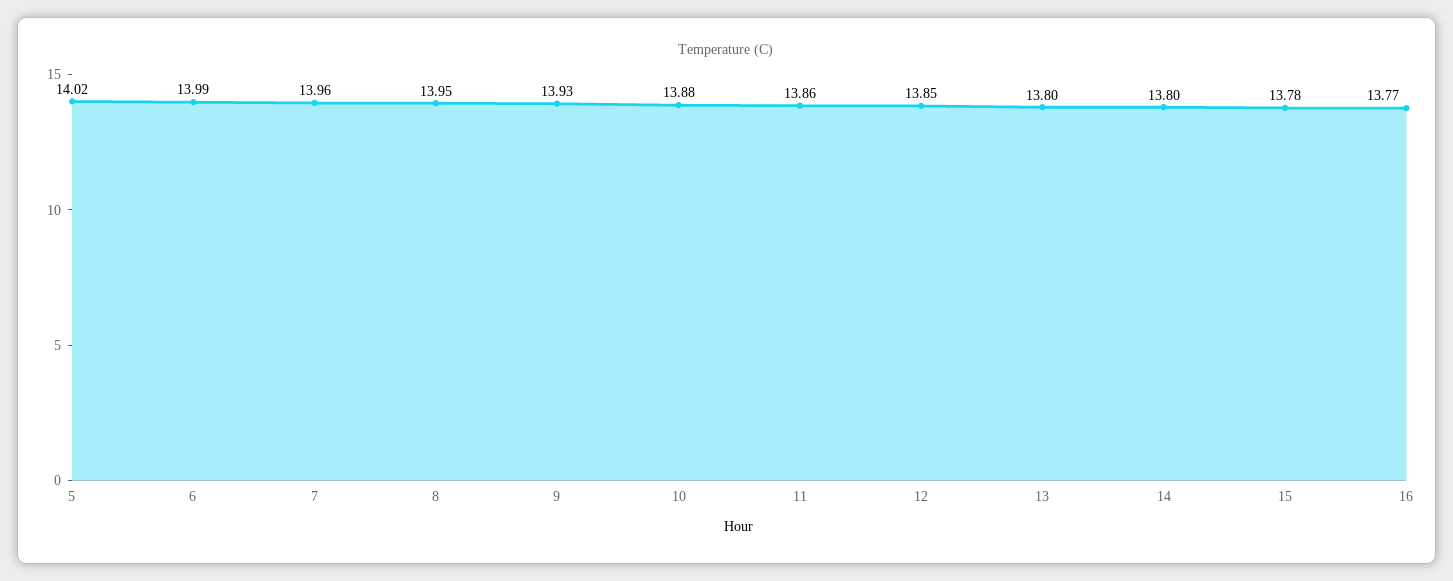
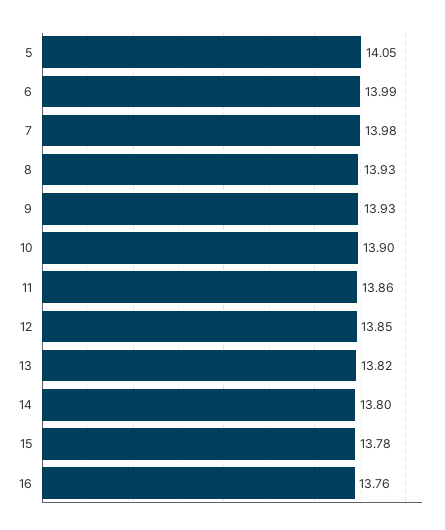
  {
-   "5": 14.02,
+   "5": 14.05,
    "6": 13.99,
-   "7": 13.96,
+   "7": 13.98,
-   "8": 13.95,
+   "8": 13.93,
    "9": 13.93,
-   "10": 13.88,
+   "10": 13.9,
    "11": 13.86,
    "12": 13.85,
-   "13": 13.8,
+   "13": 13.82,
    "14": 13.8,
    "15": 13.78,
-   "16": 13.77
+   "16": 13.76
  }

